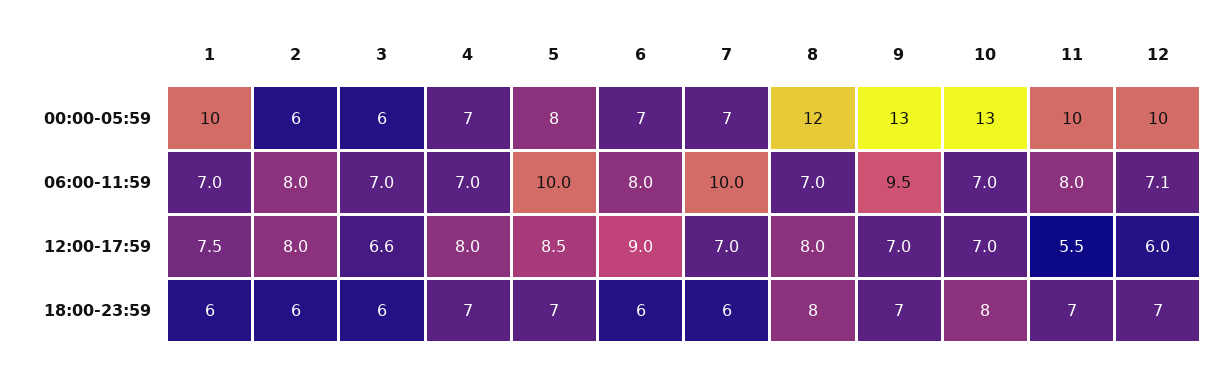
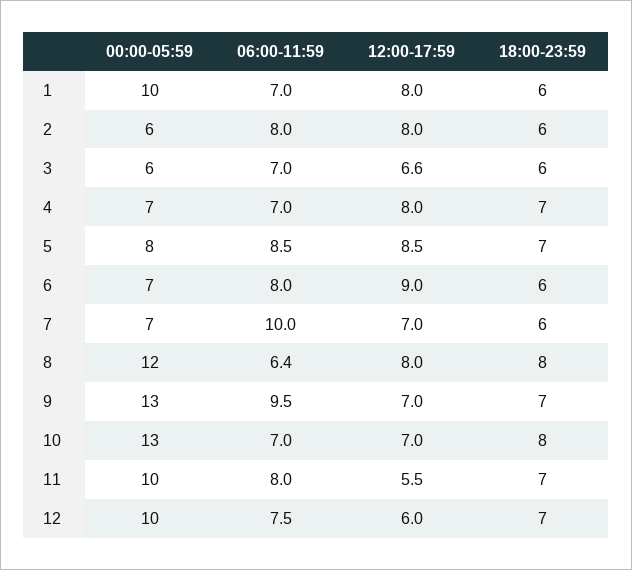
  {
    "1": {
      "00:00-05:59": 10,
      "06:00-11:59": 7,
-     "12:00-17:59": 7.5,
+     "12:00-17:59": 8,
      "18:00-23:59": 6
    },
    "2": {
      "00:00-05:59": 6,
      "06:00-11:59": 8,
      "12:00-17:59": 8,
      "18:00-23:59": 6
    },
    "3": {
      "00:00-05:59": 6,
      "06:00-11:59": 7,
      "12:00-17:59": 6.6,
      "18:00-23:59": 6
    },
    "4": {
      "00:00-05:59": 7,
      "06:00-11:59": 7,
      "12:00-17:59": 8,
      "18:00-23:59": 7
    },
    "5": {
      "00:00-05:59": 8,
-     "06:00-11:59": 10,
+     "06:00-11:59": 8.5,
      "12:00-17:59": 8.5,
      "18:00-23:59": 7
    },
    "6": {
      "00:00-05:59": 7,
      "06:00-11:59": 8,
      "12:00-17:59": 9,
      "18:00-23:59": 6
    },
    "7": {
      "00:00-05:59": 7,
      "06:00-11:59": 10,
      "12:00-17:59": 7,
      "18:00-23:59": 6
    },
    "8": {
      "00:00-05:59": 12,
-     "06:00-11:59": 7,
+     "06:00-11:59": 6.4,
      "12:00-17:59": 8,
      "18:00-23:59": 8
    },
    "9": {
      "00:00-05:59": 13,
      "06:00-11:59": 9.5,
      "12:00-17:59": 7,
      "18:00-23:59": 7
    },
    "10": {
      "00:00-05:59": 13,
      "06:00-11:59": 7,
      "12:00-17:59": 7,
      "18:00-23:59": 8
    },
    "11": {
      "00:00-05:59": 10,
      "06:00-11:59": 8,
      "12:00-17:59": 5.5,
      "18:00-23:59": 7
    },
    "12": {
      "00:00-05:59": 10,
-     "06:00-11:59": 7.1,
+     "06:00-11:59": 7.5,
      "12:00-17:59": 6,
      "18:00-23:59": 7
    }
  }

